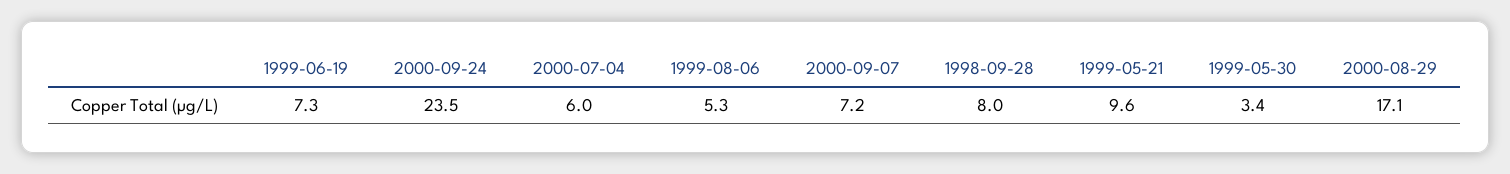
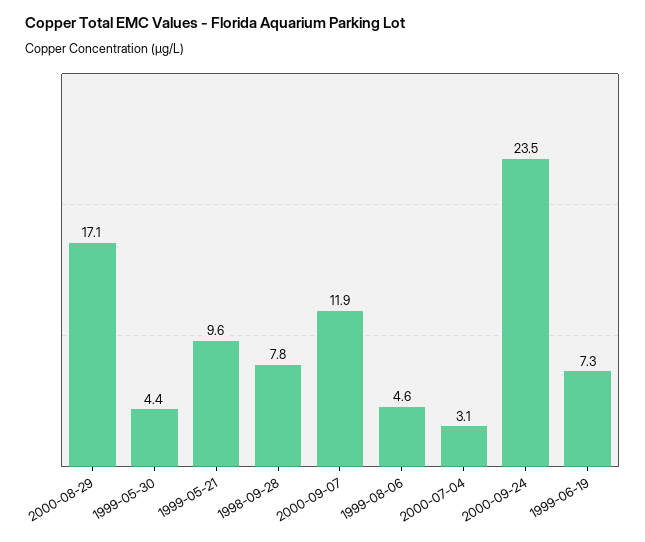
  {
    "1999-06-19": 7.3,
    "2000-09-24": 23.5,
-   "2000-07-04": 6,
+   "2000-07-04": 3.1,
-   "1999-08-06": 5.3,
+   "1999-08-06": 4.6,
-   "2000-09-07": 7.2,
+   "2000-09-07": 11.9,
-   "1998-09-28": 8,
+   "1998-09-28": 7.8,
    "1999-05-21": 9.6,
-   "1999-05-30": 3.4,
+   "1999-05-30": 4.4,
    "2000-08-29": 17.1
  }

